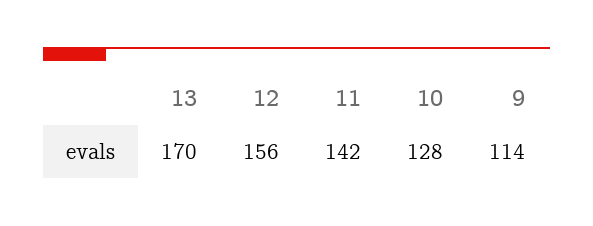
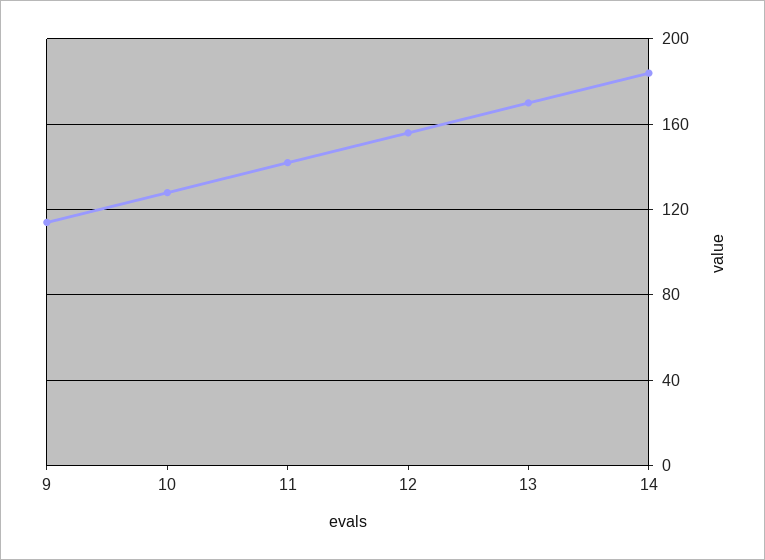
  {
    "13": 170,
    "12": 156,
    "11": 142,
    "10": 128,
-   "9": 114
+   "9": 114,
+   "14": 185
  }

